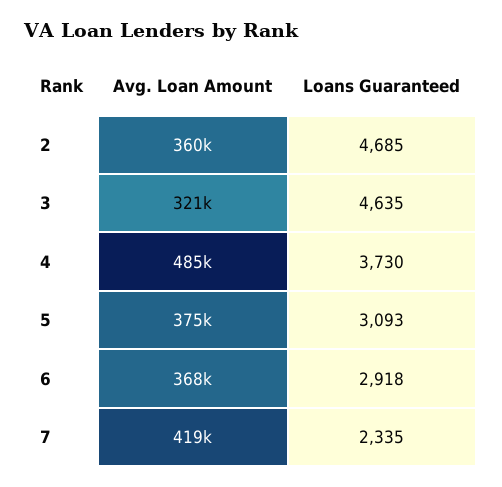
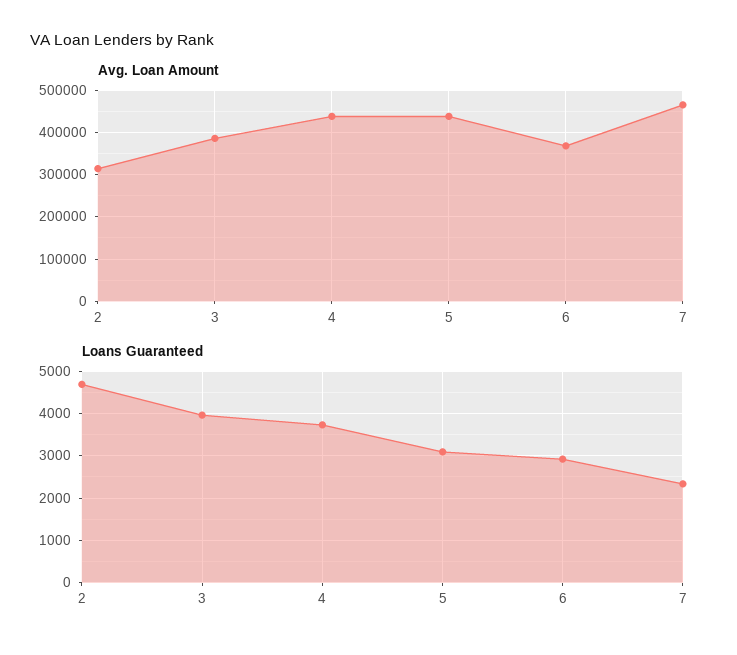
  {
    "Avg. Loan Amount": {
-     "2": 360000,
+     "2": 320000,
-     "3": 321000,
+     "3": 380000,
-     "4": 485000,
+     "4": 440000,
-     "5": 375000,
+     "5": 440000,
      "6": 368000,
-     "7": 419000
+     "7": 460000
    },
    "Loans Guaranteed": {
      "2": 4685,
-     "3": 4635,
+     "3": 4000,
      "4": 3730,
      "5": 3093,
      "6": 2918,
      "7": 2335
    }
  }

